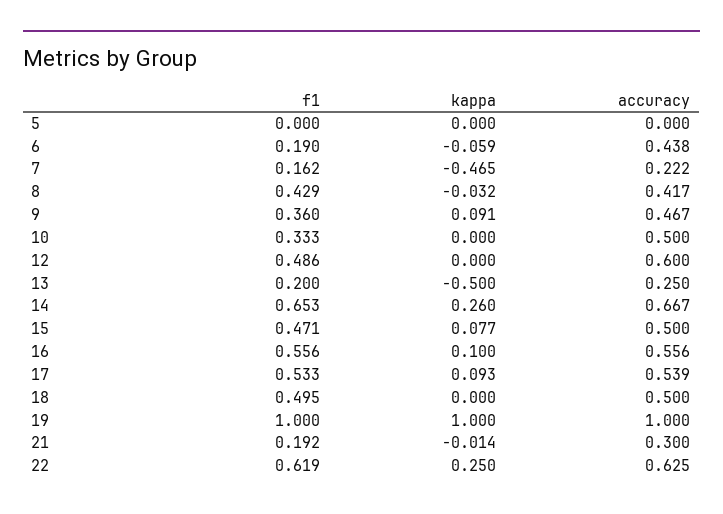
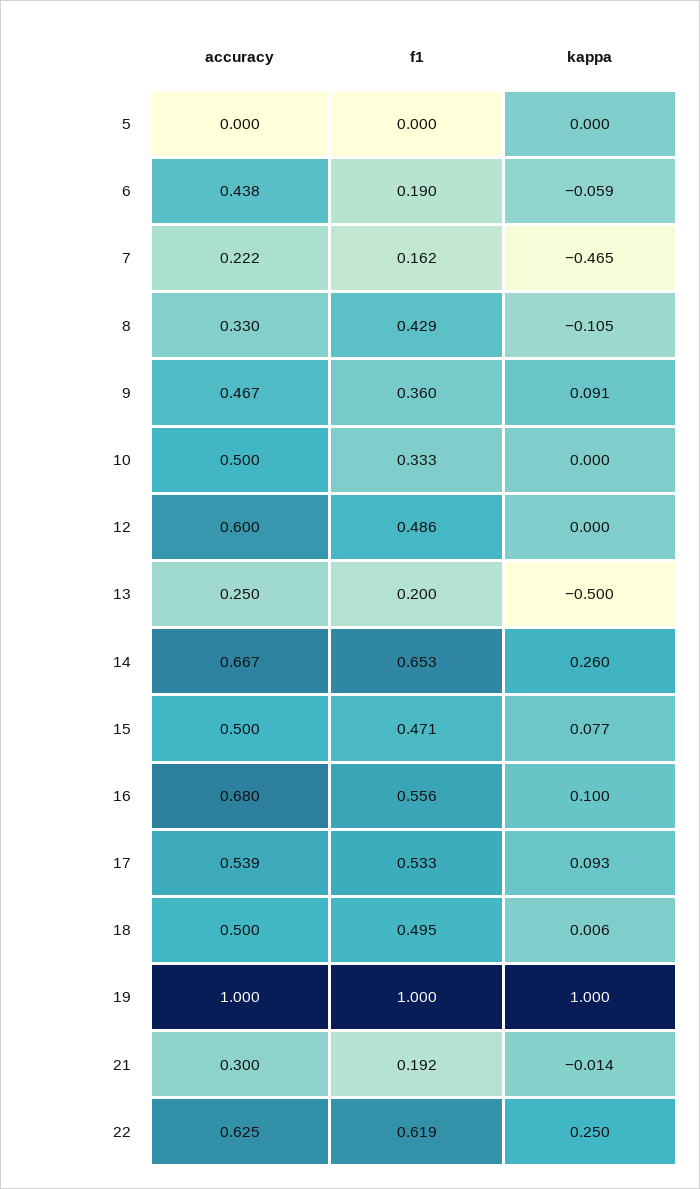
  {
    "f1": {
      "5": 0,
      "6": 0.19,
      "7": 0.162,
      "8": 0.429,
      "9": 0.36,
      "10": 0.333,
      "12": 0.486,
      "13": 0.2,
      "14": 0.653,
      "15": 0.471,
      "16": 0.556,
      "17": 0.533,
      "18": 0.495,
      "19": 1,
      "21": 0.192,
      "22": 0.619
    },
    "kappa": {
      "5": 0,
      "6": -0.059,
      "7": -0.465,
-     "8": -0.032,
+     "8": -0.105,
      "9": 0.091,
      "10": 0,
      "12": 0,
      "13": -0.5,
      "14": 0.26,
      "15": 0.077,
      "16": 0.1,
      "17": 0.093,
-     "18": 0,
+     "18": 0.006,
      "19": 1,
      "21": -0.014,
      "22": 0.25
    },
    "accuracy": {
      "5": 0,
      "6": 0.438,
      "7": 0.222,
-     "8": 0.417,
+     "8": 0.33,
      "9": 0.467,
      "10": 0.5,
      "12": 0.6,
      "13": 0.25,
      "14": 0.667,
      "15": 0.5,
-     "16": 0.556,
+     "16": 0.68,
      "17": 0.539,
      "18": 0.5,
      "19": 1,
      "21": 0.3,
      "22": 0.625
    }
  }

